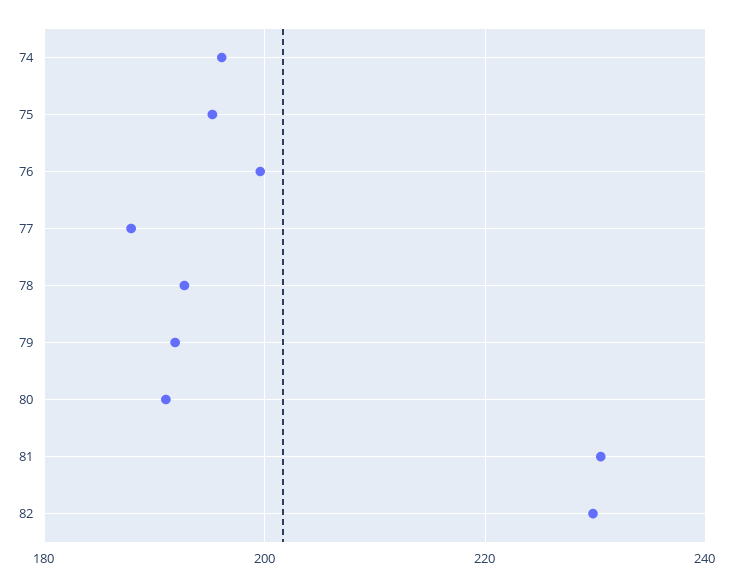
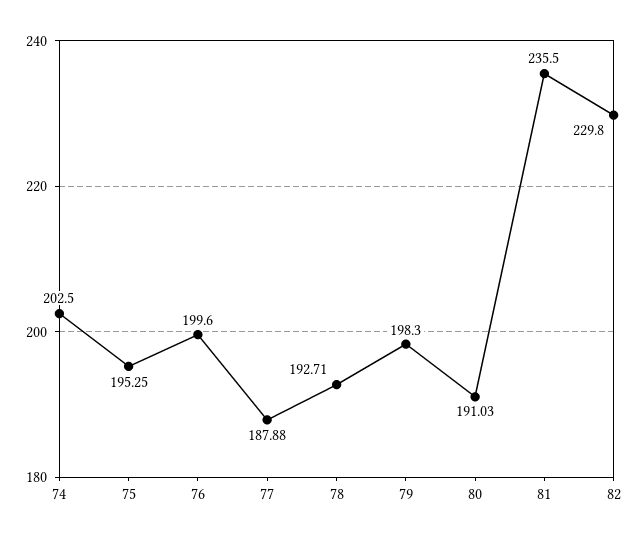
  {
-   "74": 196,
+   "74": 202.5,
    "75": 195.25,
    "76": 199.6,
    "77": 187.88,
    "78": 192.71,
-   "79": 192,
+   "79": 198.3,
    "80": 191.03,
-   "81": 230,
+   "81": 235.5,
    "82": 229.8
  }

